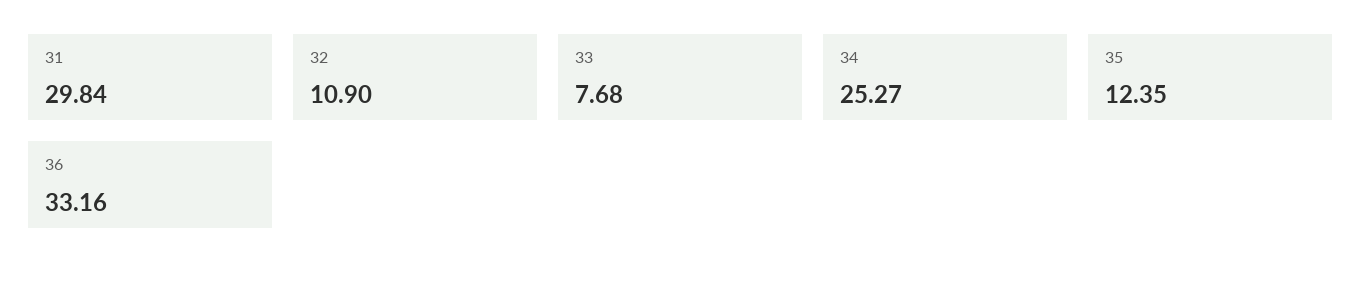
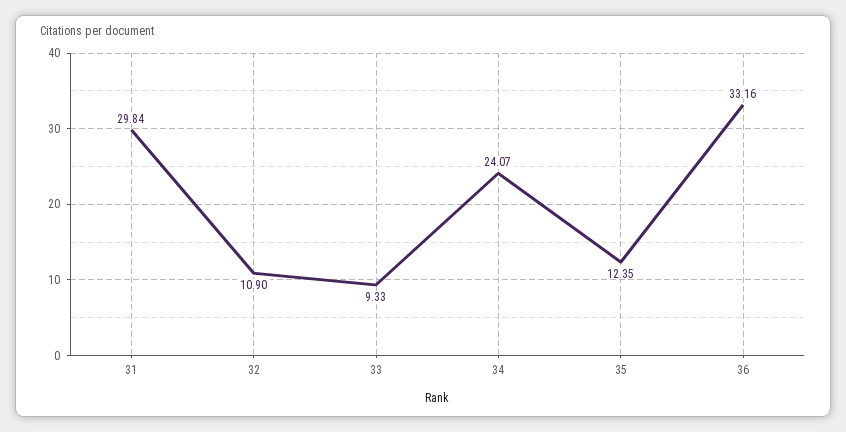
  {
    "31": 29.84,
    "32": 10.9,
-   "33": 7.68,
+   "33": 9.33,
-   "34": 25.27,
+   "34": 24.07,
    "35": 12.35,
    "36": 33.16
  }

